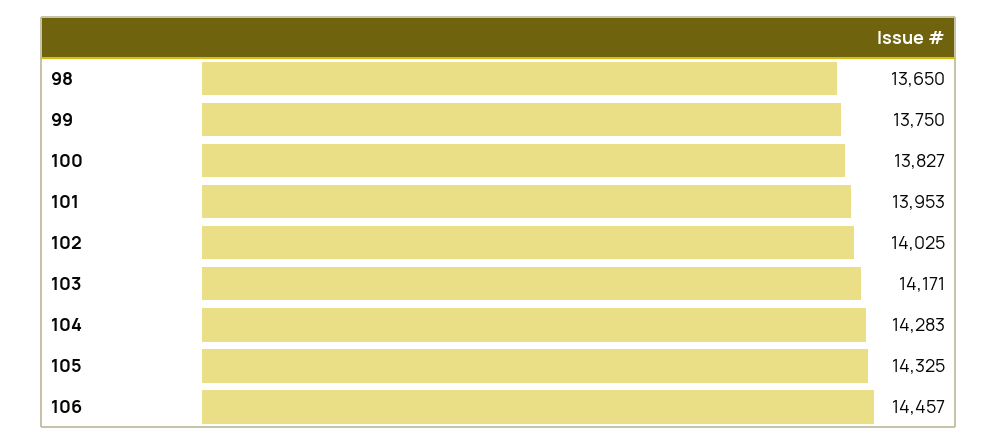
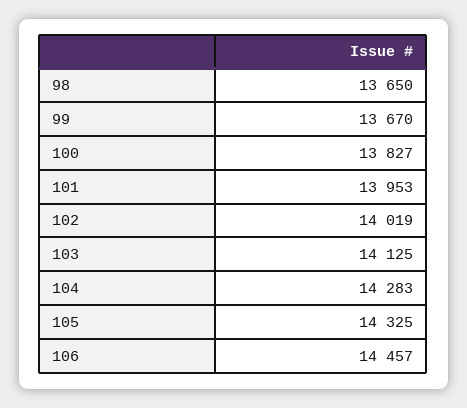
  {
    "98": 13650,
-   "99": 13750,
+   "99": 13670,
    "100": 13827,
    "101": 13953,
-   "102": 14025,
+   "102": 14019,
-   "103": 14171,
+   "103": 14125,
    "104": 14283,
    "105": 14325,
    "106": 14457
  }

